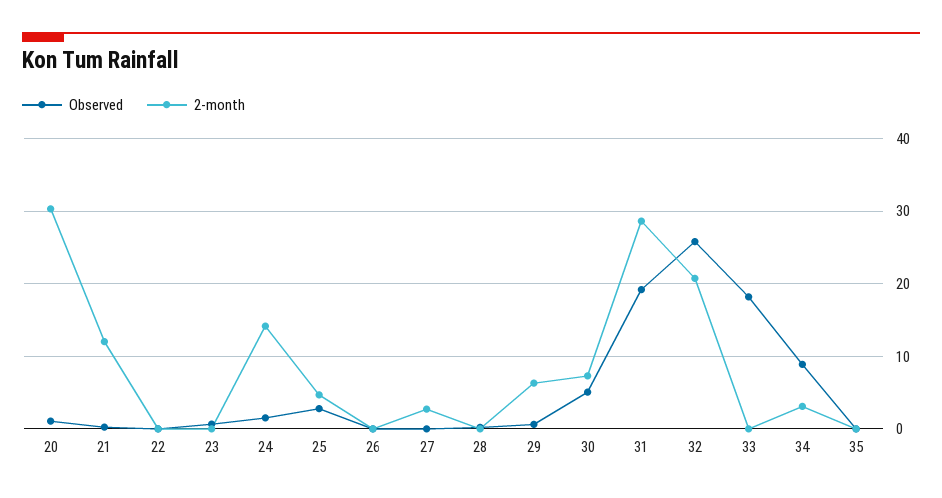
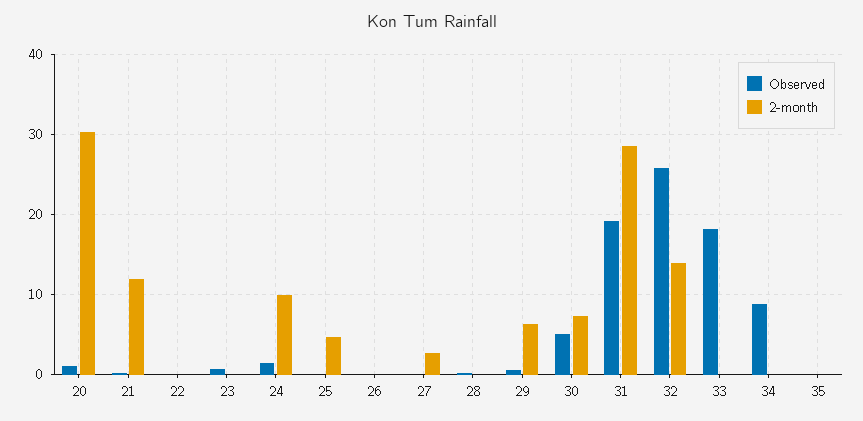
  {
    "Observed": {
      "20": 1,
      "21": 0,
      "22": 0,
      "23": 1,
      "24": 2,
-     "25": 3,
+     "25": 0,
      "26": 0,
      "27": 0,
      "28": 0,
      "29": 1,
      "30": 5,
      "31": 19,
      "32": 26,
      "33": 18,
      "34": 9,
      "35": 0
    },
    "2-month": {
      "20": 30,
      "21": 12,
      "22": 0,
      "23": 0,
-     "24": 14,
+     "24": 10,
      "25": 5,
      "26": 0,
      "27": 3,
      "28": 0,
      "29": 6,
      "30": 7,
      "31": 29,
-     "32": 21,
+     "32": 14,
      "33": 0,
-     "34": 3,
+     "34": 0,
      "35": 0
    }
  }

